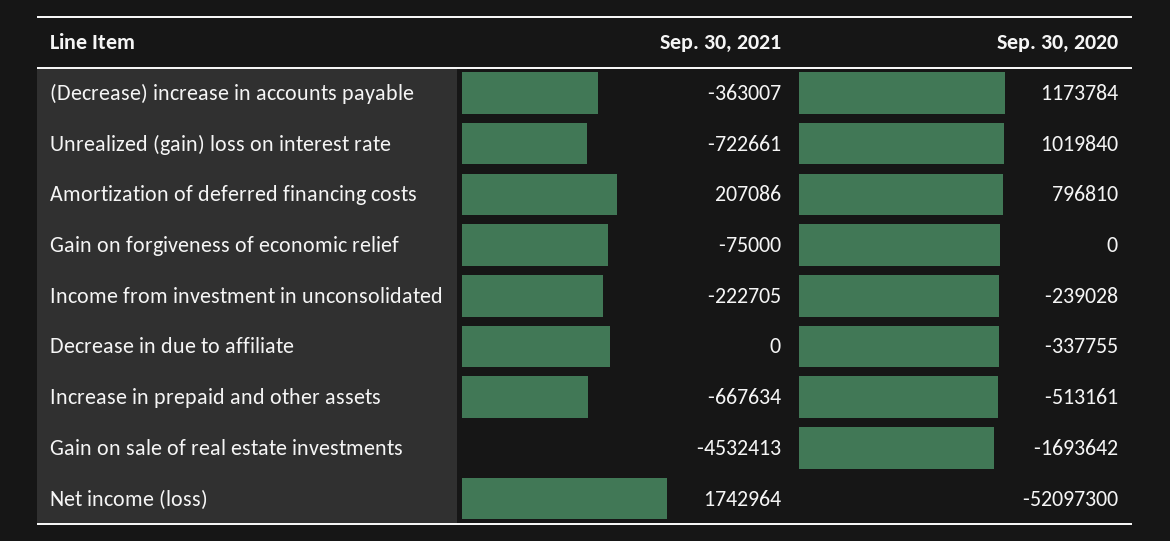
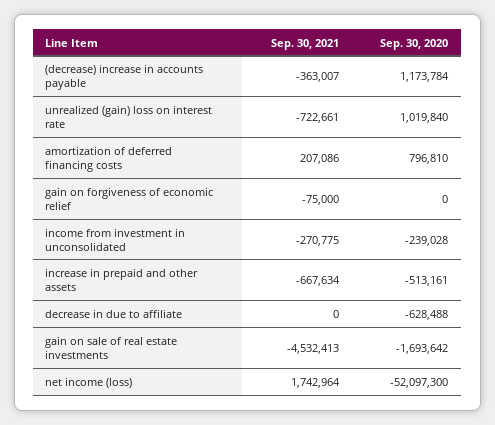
  {
    "Sep. 30, 2021": {
      "(Decrease) increase in accounts payable": -363007,
      "Unrealized (gain) loss on interest rate": -722661,
      "Amortization of deferred financing costs": 207086,
      "Gain on forgiveness of economic relief": -75000,
-     "Income from investment in unconsolidated": -222705,
+     "Income from investment in unconsolidated": -270775,
      "Decrease in due to affiliate": 0,
      "Increase in prepaid and other assets": -667634,
      "Gain on sale of real estate investments": -4532413,
      "Net income (loss)": 1742964
    },
    "Sep. 30, 2020": {
      "(Decrease) increase in accounts payable": 1173784,
      "Unrealized (gain) loss on interest rate": 1019840,
      "Amortization of deferred financing costs": 796810,
      "Gain on forgiveness of economic relief": 0,
      "Income from investment in unconsolidated": -239028,
-     "Decrease in due to affiliate": -337755,
+     "Decrease in due to affiliate": -628488,
      "Increase in prepaid and other assets": -513161,
      "Gain on sale of real estate investments": -1693642,
      "Net income (loss)": -52097300
    }
  }

